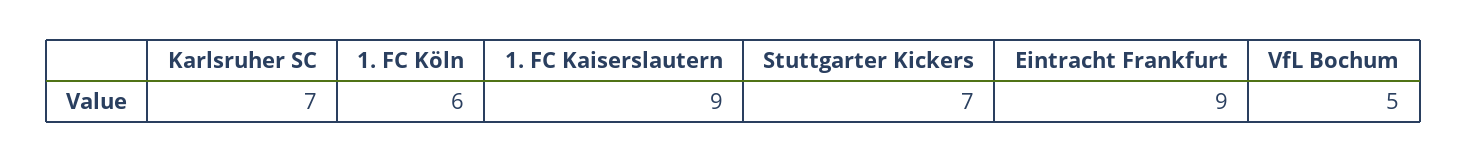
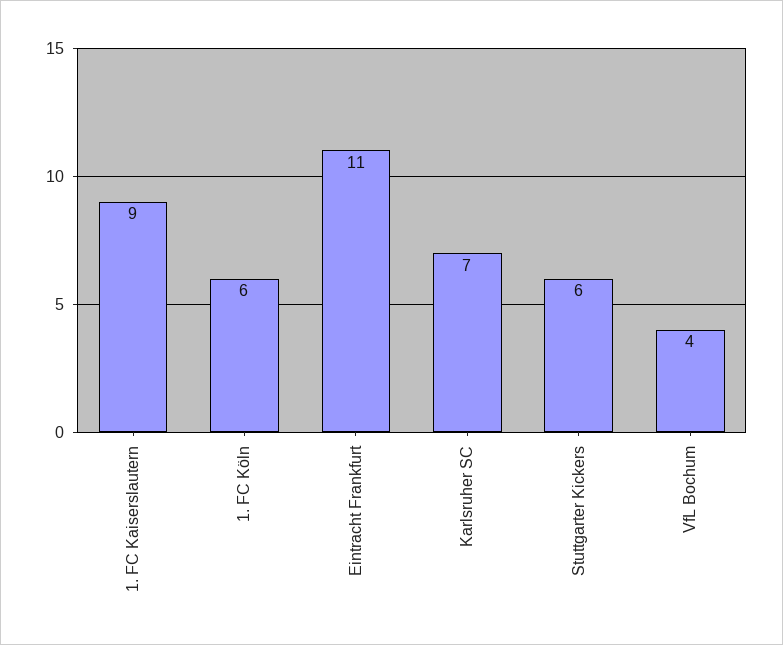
  {
    "Karlsruher SC": 7,
    "1. FC Köln": 6,
    "1. FC Kaiserslautern": 9,
-   "Stuttgarter Kickers": 7,
+   "Stuttgarter Kickers": 6,
-   "Eintracht Frankfurt": 9,
+   "Eintracht Frankfurt": 11,
-   "VfL Bochum": 5
+   "VfL Bochum": 4
  }

